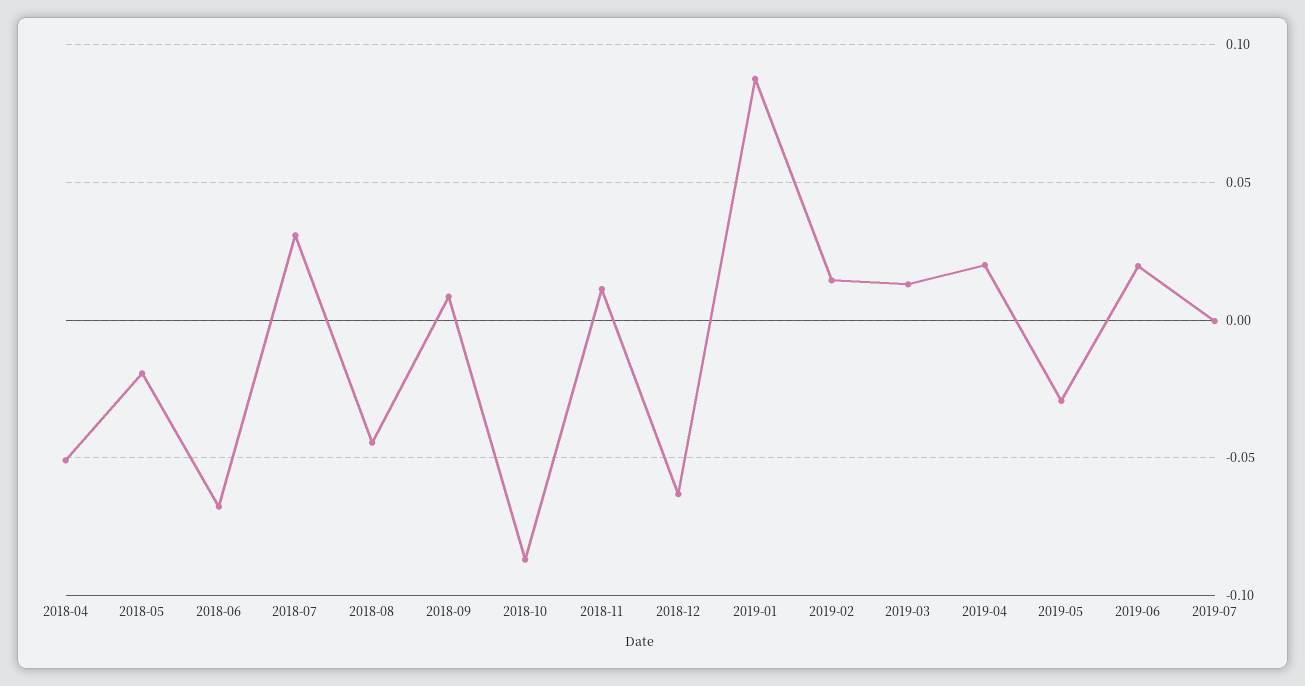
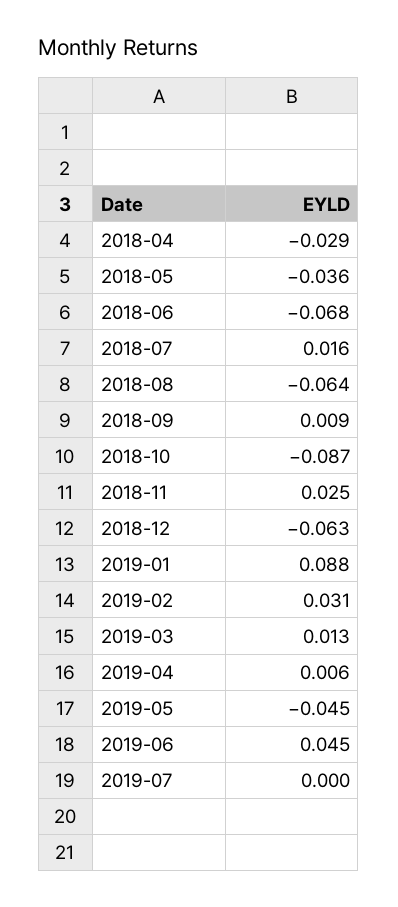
  {
-   "2018-04": -0.05,
+   "2018-04": -0.029,
-   "2018-05": -0.02,
+   "2018-05": -0.036,
    "2018-06": -0.068,
-   "2018-07": 0.03,
+   "2018-07": 0.016,
-   "2018-08": -0.045,
+   "2018-08": -0.064,
    "2018-09": 0.009,
    "2018-10": -0.087,
-   "2018-11": 0.01,
+   "2018-11": 0.025,
    "2018-12": -0.063,
    "2019-01": 0.088,
-   "2019-02": 0.015,
+   "2019-02": 0.031,
    "2019-03": 0.013,
-   "2019-04": 0.02,
+   "2019-04": 0.006,
-   "2019-05": -0.03,
+   "2019-05": -0.045,
-   "2019-06": 0.02,
+   "2019-06": 0.045,
    "2019-07": 0
  }

